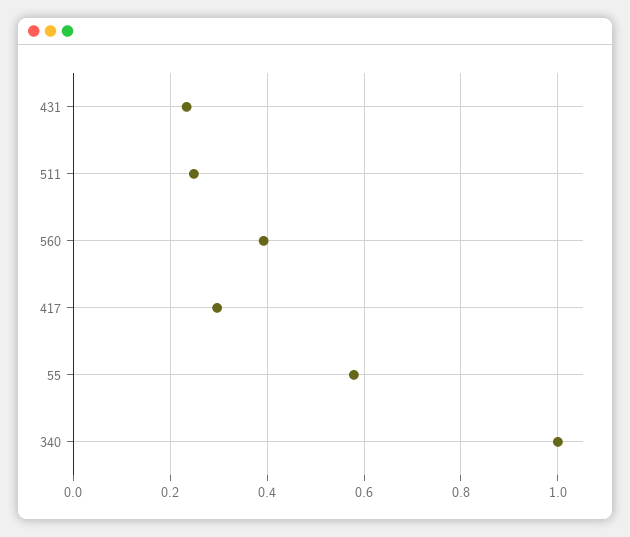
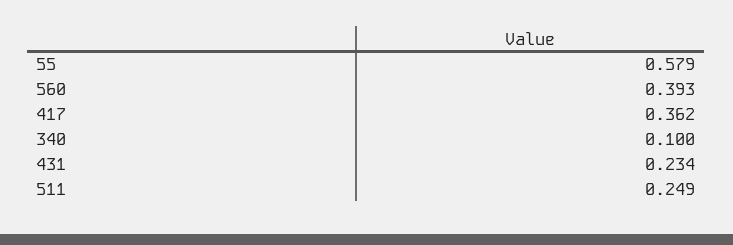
  {
    "431": 0.234,
    "511": 0.249,
    "560": 0.393,
-   "417": 0.3,
+   "417": 0.362,
    "55": 0.579,
-   "340": 1
+   "340": 0.1
  }

